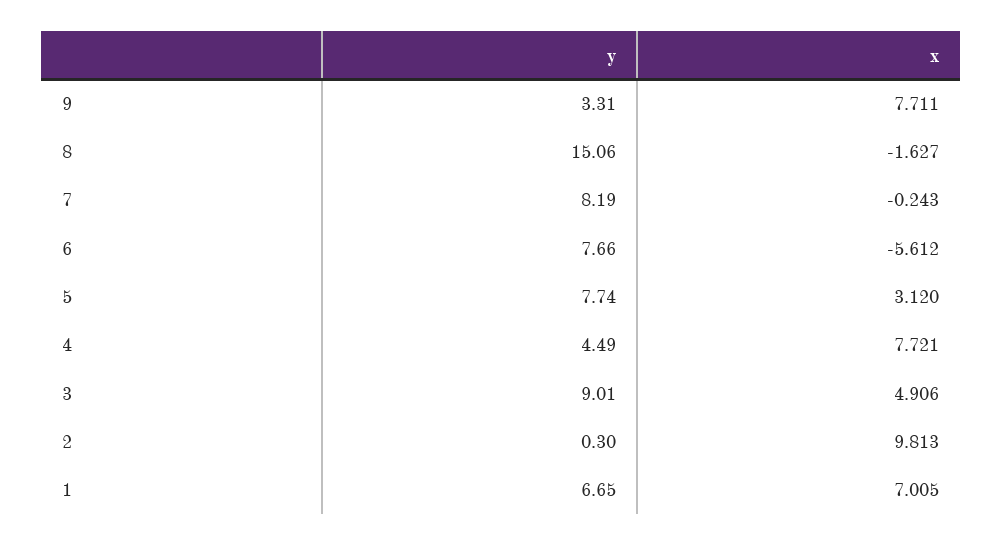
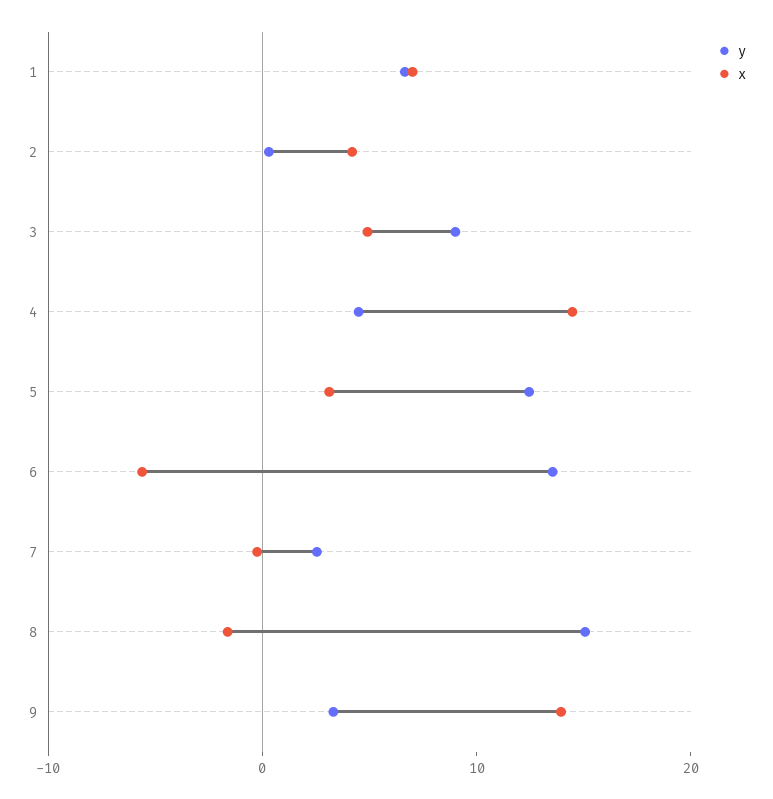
  {
    "y": {
      "9": 3.31,
      "8": 15.06,
-     "7": 8.19,
+     "7": 2,
-     "6": 7.66,
+     "6": 14,
-     "5": 7.74,
+     "5": 12,
      "4": 4.49,
      "3": 9.01,
      "2": 0.3,
      "1": 6.65
    },
    "x": {
-     "9": 7.711,
+     "9": 14,
      "8": -1.627,
      "7": -0.243,
      "6": -5.612,
      "5": 3.12,
-     "4": 7.721,
+     "4": 14,
      "3": 4.906,
-     "2": 9.813,
+     "2": 4,
      "1": 7.005
    }
  }

